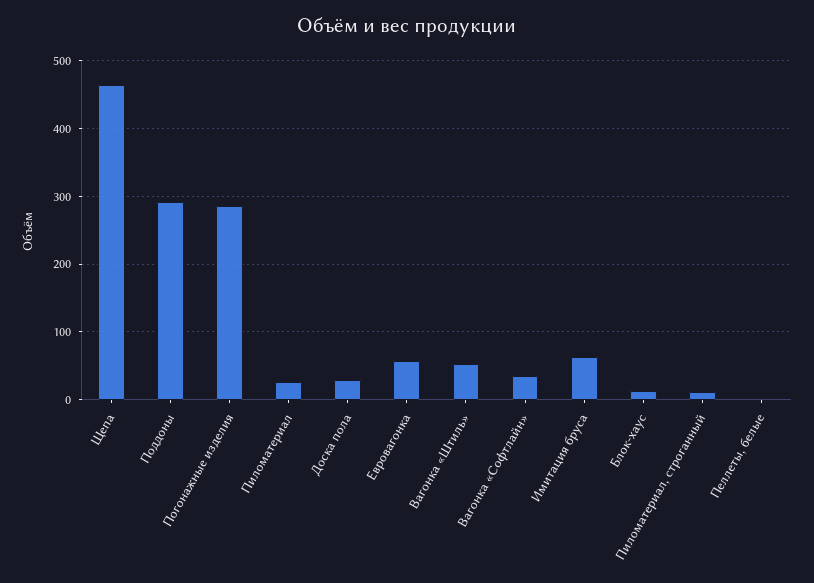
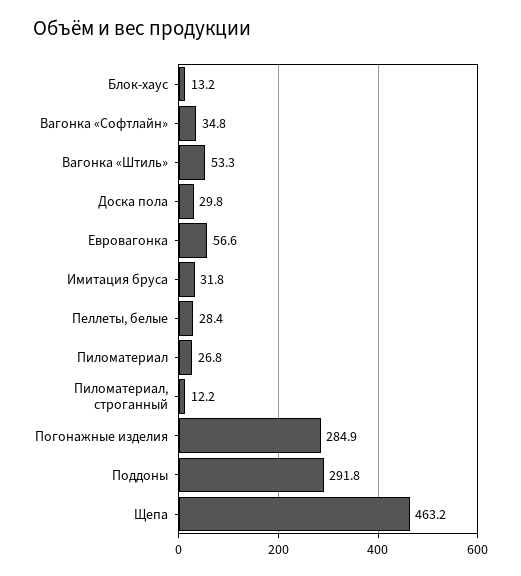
  {
    "Щепа": 463.2,
    "Поддоны": 291.8,
    "Погонажные изделия": 284.9,
    "Пиломатериал": 26.8,
    "Доска пола": 29.8,
    "Евровагонка": 56.6,
    "Вагонка «Штиль»": 53.3,
    "Вагонка «Софтлайн»": 34.8,
-   "Имитация бруса": 60,
+   "Имитация бруса": 31.8,
    "Блок-хаус": 13.2,
    "Пиломатериал, строганный": 12.2,
-   "Пеллеты, белые": 0
+   "Пеллеты, белые": 28.4
  }

